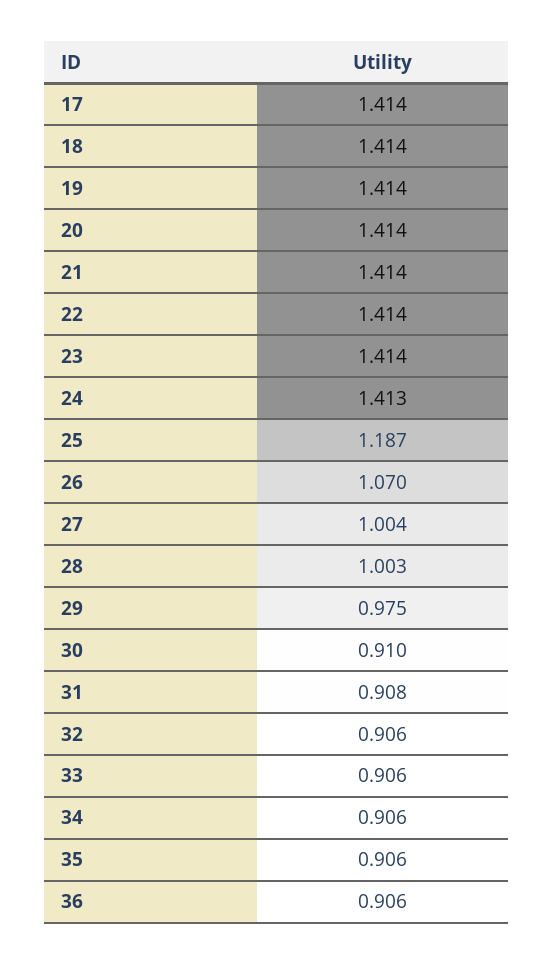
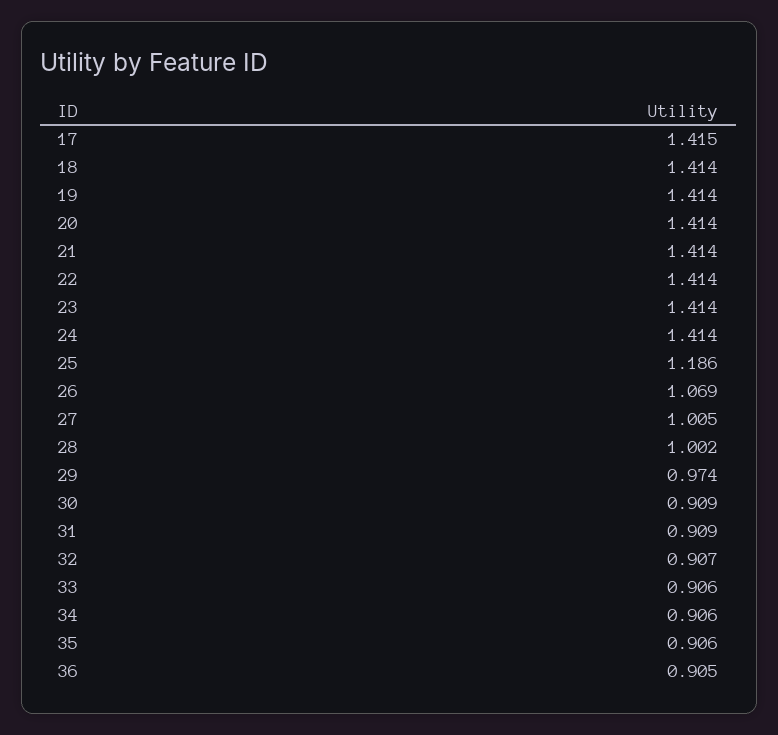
  {
-   "17": 1.414,
+   "17": 1.415,
    "18": 1.414,
    "19": 1.414,
    "20": 1.414,
    "21": 1.414,
    "22": 1.414,
    "23": 1.414,
-   "24": 1.413,
+   "24": 1.414,
-   "25": 1.187,
+   "25": 1.186,
-   "26": 1.07,
+   "26": 1.069,
-   "27": 1.004,
+   "27": 1.005,
-   "28": 1.003,
+   "28": 1.002,
-   "29": 0.975,
+   "29": 0.974,
-   "30": 0.91,
+   "30": 0.909,
-   "31": 0.908,
+   "31": 0.909,
-   "32": 0.906,
+   "32": 0.907,
    "33": 0.906,
    "34": 0.906,
    "35": 0.906,
-   "36": 0.906
+   "36": 0.905
  }

